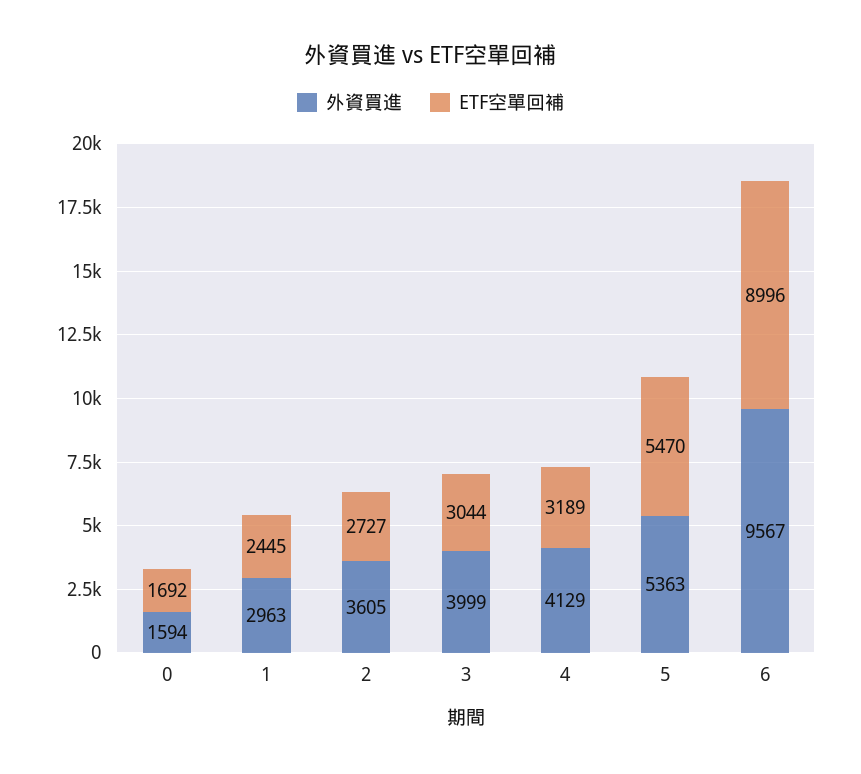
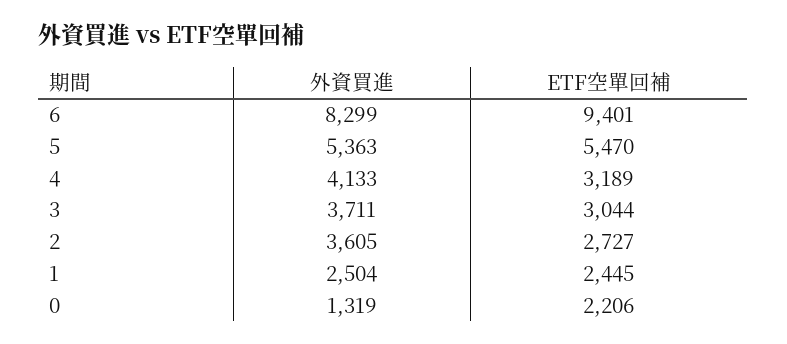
  {
    "外資買進": {
-     "0": 1594,
+     "0": 1319,
-     "1": 2963,
+     "1": 2504,
      "2": 3605,
-     "3": 3999,
+     "3": 3711,
-     "4": 4129,
+     "4": 4133,
      "5": 5363,
-     "6": 9567
+     "6": 8299
    },
    "ETF空單回補": {
-     "0": 1692,
+     "0": 2206,
      "1": 2445,
      "2": 2727,
      "3": 3044,
      "4": 3189,
      "5": 5470,
-     "6": 8996
+     "6": 9401
    }
  }

